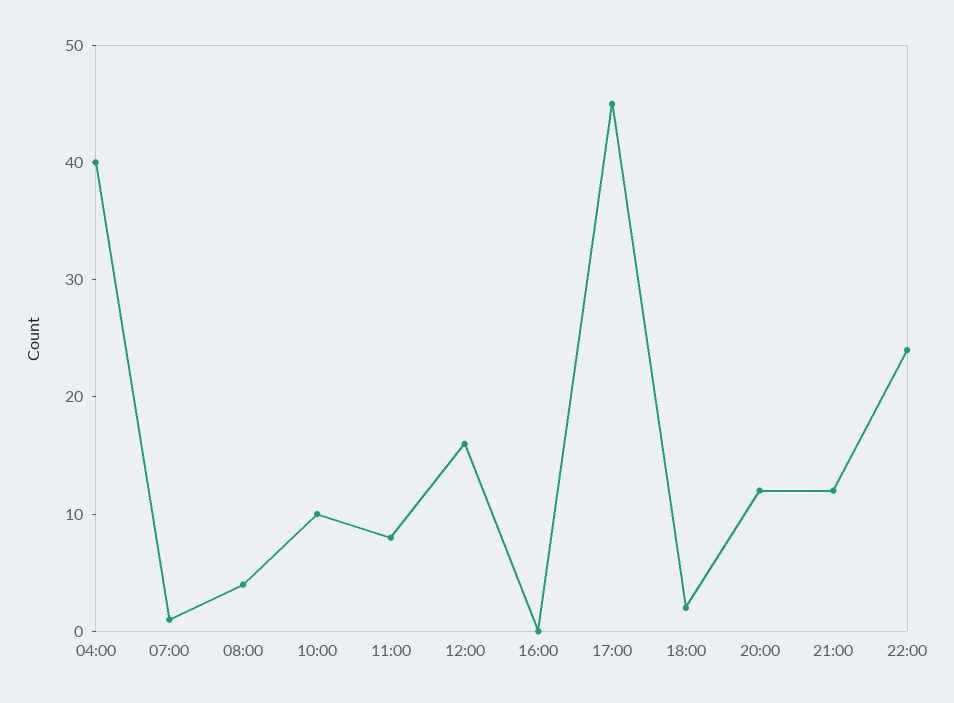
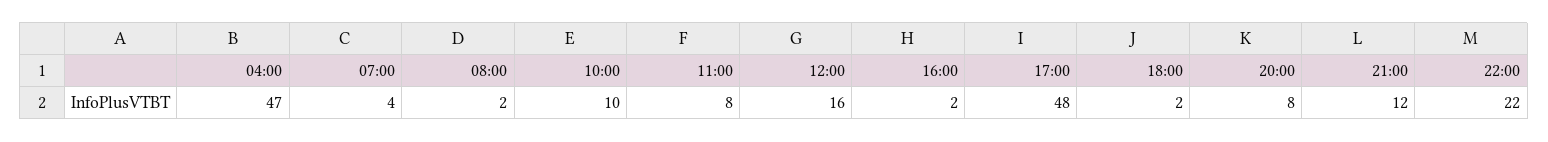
  {
-   "04:00": 40,
+   "04:00": 47,
-   "07:00": 1,
+   "07:00": 4,
-   "08:00": 4,
+   "08:00": 2,
    "10:00": 10,
    "11:00": 8,
    "12:00": 16,
-   "16:00": 0,
+   "16:00": 2,
-   "17:00": 45,
+   "17:00": 48,
    "18:00": 2,
-   "20:00": 12,
+   "20:00": 8,
    "21:00": 12,
-   "22:00": 24
+   "22:00": 22
  }

